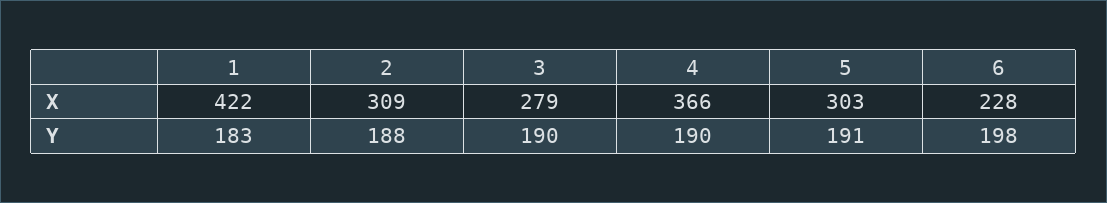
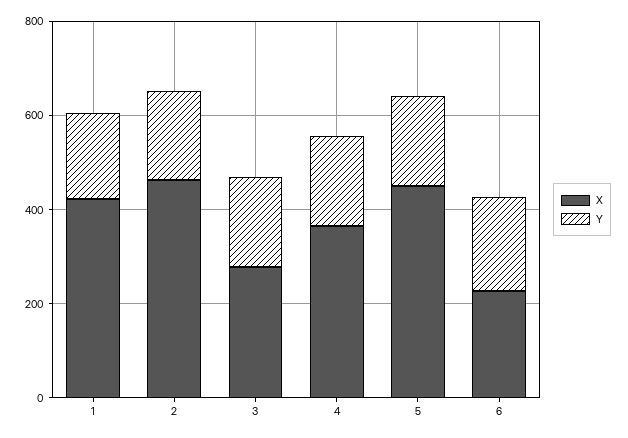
  {
    "X": {
      "1": 422,
-     "2": 309,
+     "2": 450,
      "3": 279,
      "4": 366,
-     "5": 303,
+     "5": 450,
      "6": 228
    },
    "Y": {
      "1": 183,
      "2": 188,
      "3": 190,
      "4": 190,
      "5": 191,
      "6": 198
    }
  }

